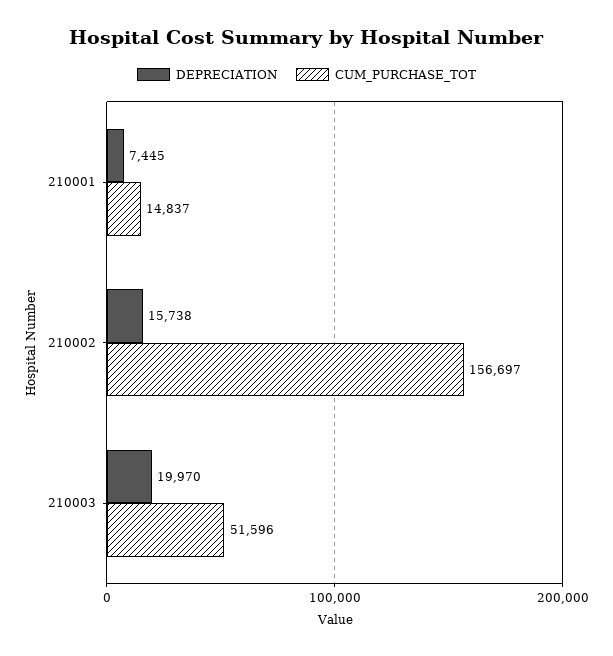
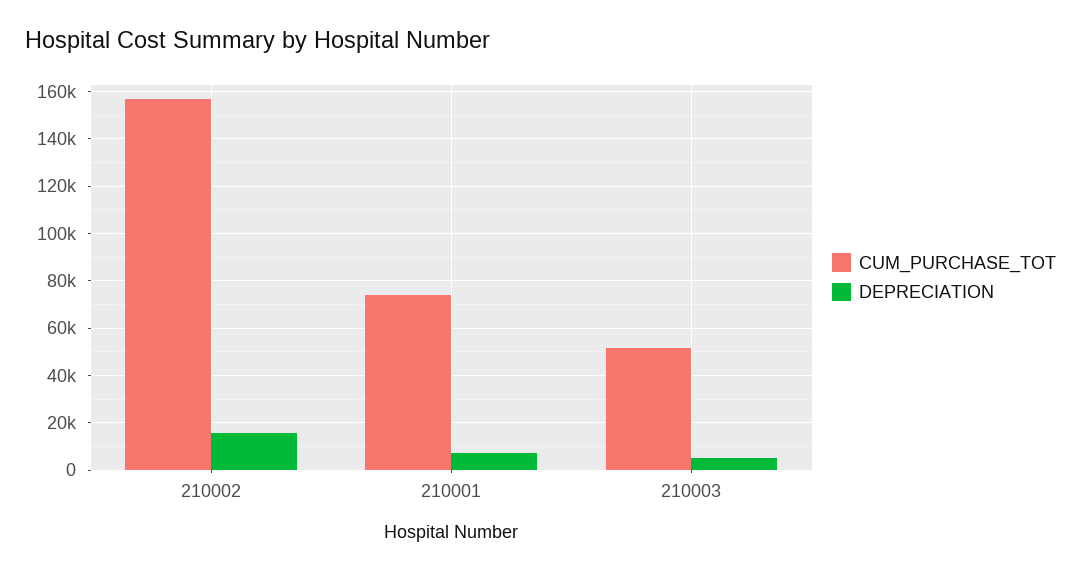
  {
    "DEPRECIATION": {
      "210001": 7445,
      "210002": 15738,
-     "210003": 19970
+     "210003": 5000
    },
    "CUM_PURCHASE_TOT": {
-     "210001": 14837,
+     "210001": 75000,
      "210002": 156697,
      "210003": 51596
    }
  }

